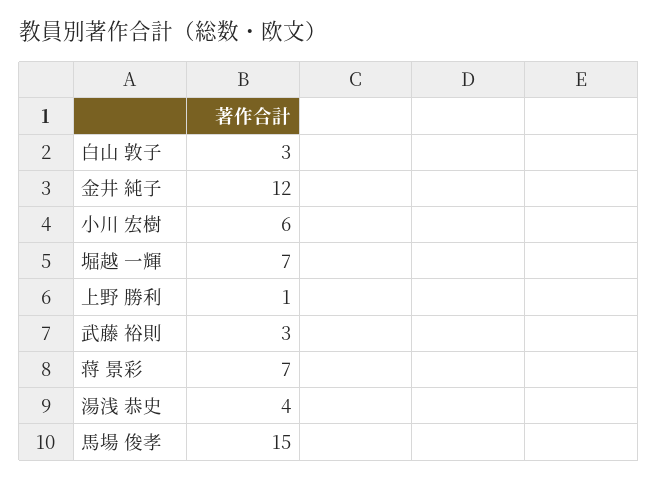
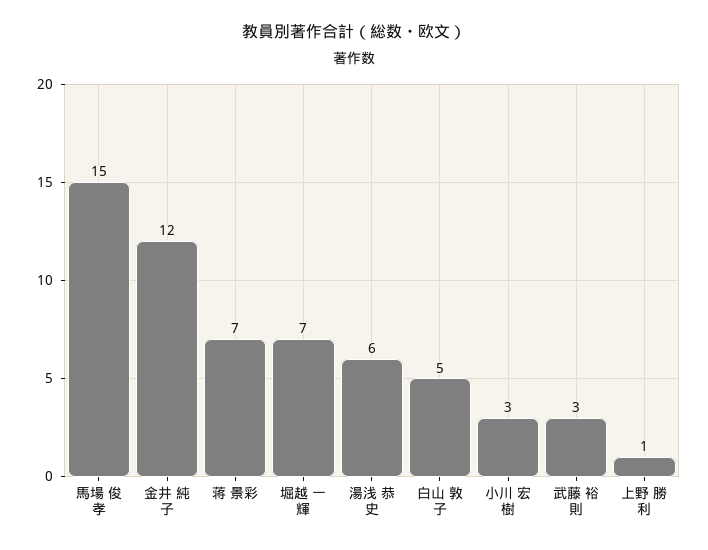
  {
-   "白山 敦子": 3,
+   "白山 敦子": 5,
    "金井 純子": 12,
-   "小川 宏樹": 6,
+   "小川 宏樹": 3,
    "堀越 一輝": 7,
    "上野 勝利": 1,
    "武藤 裕則": 3,
    "蒋 景彩": 7,
-   "湯浅 恭史": 4,
+   "湯浅 恭史": 6,
    "馬場 俊孝": 15
  }

